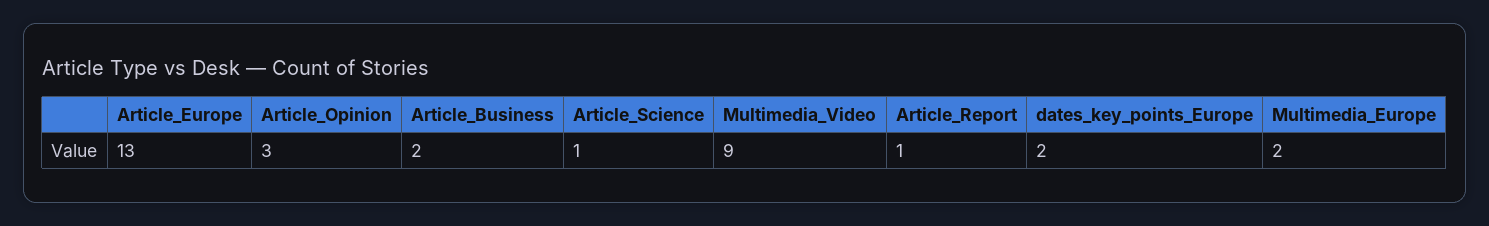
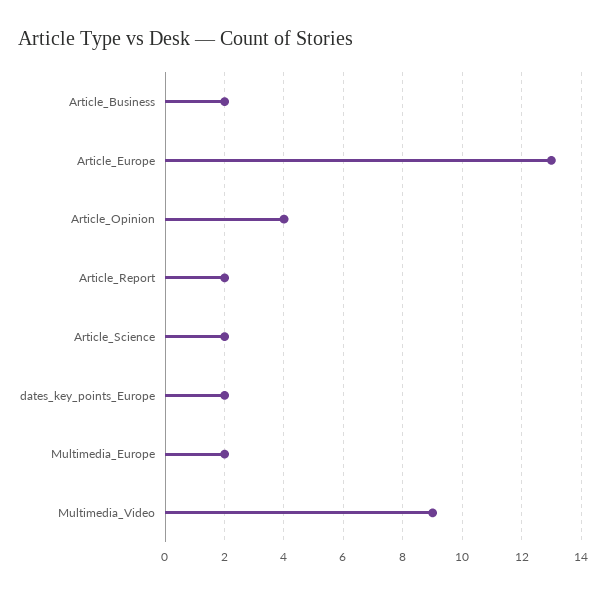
  {
    "Article_Europe": 13,
-   "Article_Opinion": 3,
+   "Article_Opinion": 4,
    "Article_Business": 2,
-   "Article_Science": 1,
+   "Article_Science": 2,
    "Multimedia_Video": 9,
-   "Article_Report": 1,
+   "Article_Report": 2,
    "dates_key_points_Europe": 2,
    "Multimedia_Europe": 2
  }

